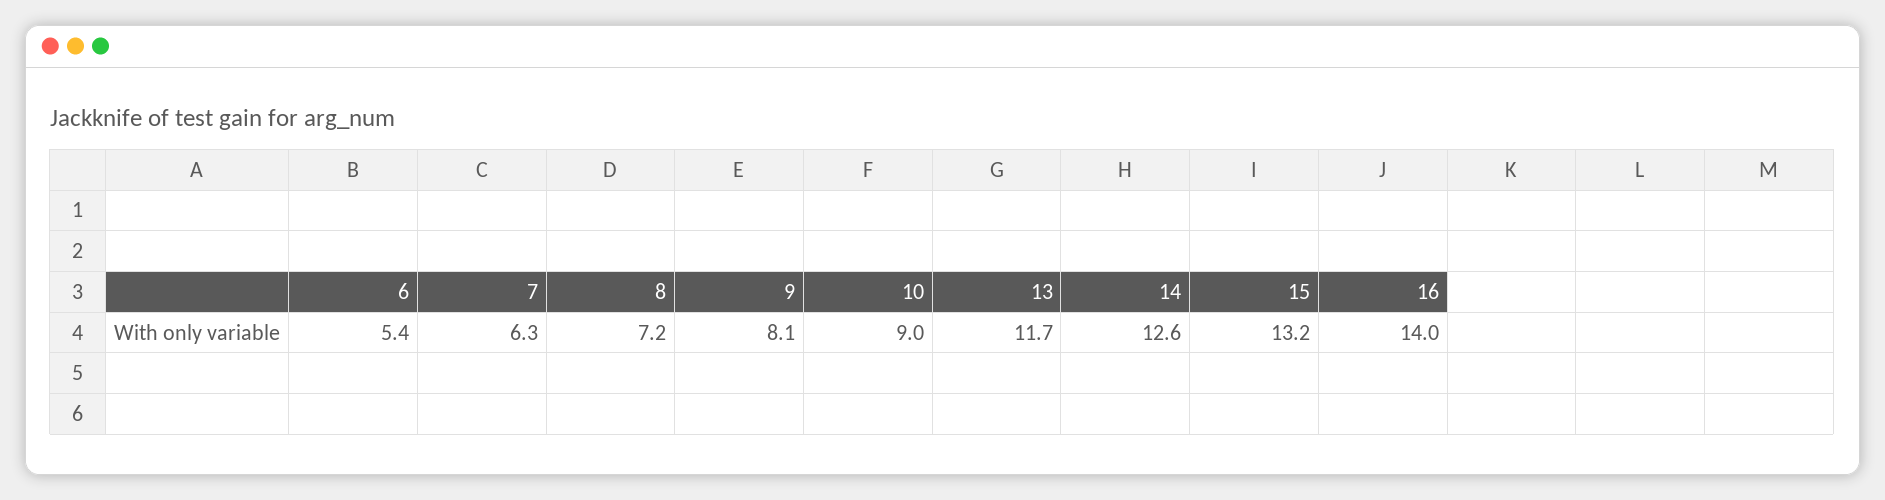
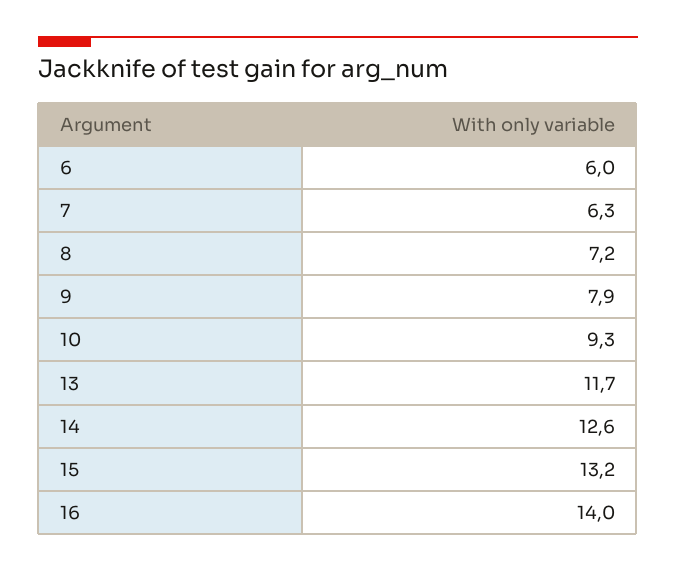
  {
-   "6": 5.4,
+   "6": 6,
    "7": 6.3,
    "8": 7.2,
-   "9": 8.1,
+   "9": 7.9,
-   "10": 9,
+   "10": 9.3,
    "13": 11.7,
    "14": 12.6,
    "15": 13.2,
    "16": 14
  }

